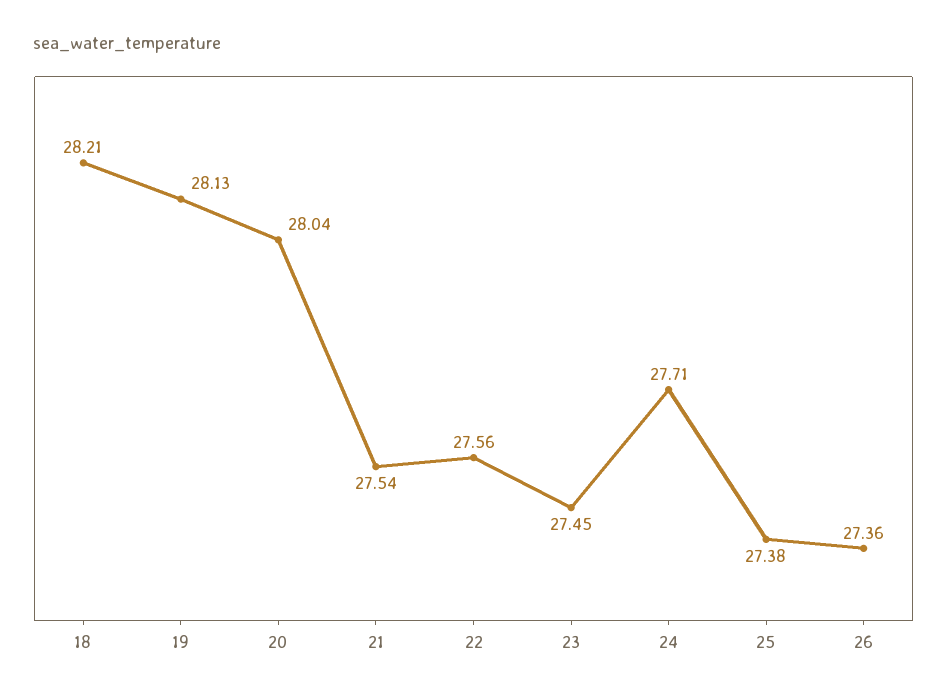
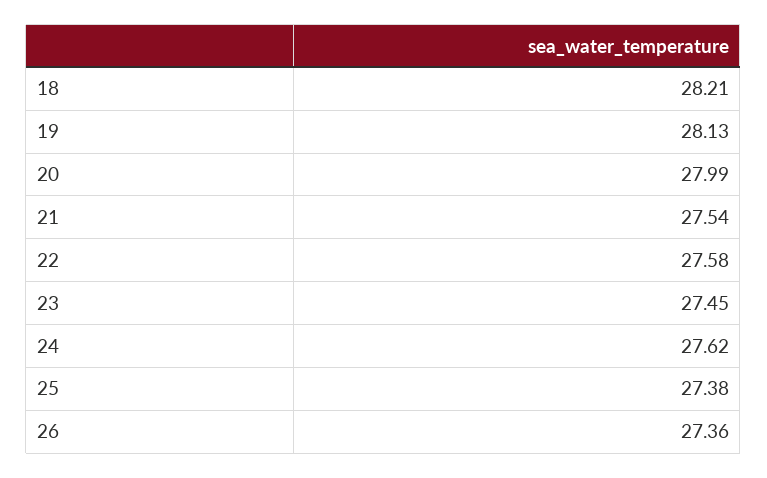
  {
    "18": 28.21,
    "19": 28.13,
-   "20": 28.04,
+   "20": 27.99,
    "21": 27.54,
-   "22": 27.56,
+   "22": 27.58,
    "23": 27.45,
-   "24": 27.71,
+   "24": 27.62,
    "25": 27.38,
    "26": 27.36
  }

